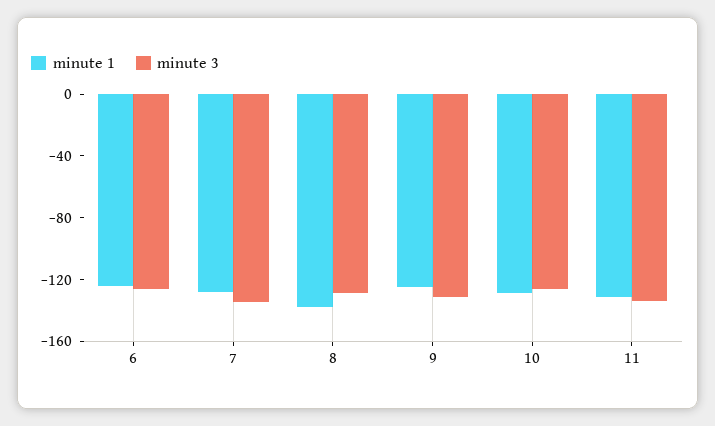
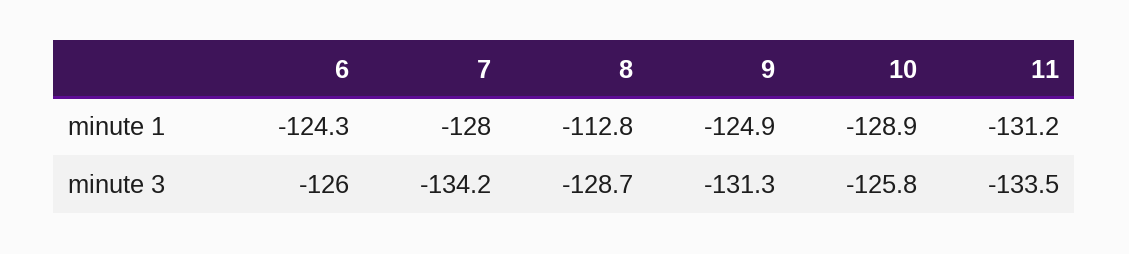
  {
    "minute 1": {
      "6": -124.3,
      "7": -128,
-     "8": -140,
+     "8": -112.8,
      "9": -124.9,
      "10": -128.9,
      "11": -131.2
    },
    "minute 3": {
      "6": -126,
      "7": -134.2,
      "8": -128.7,
      "9": -131.3,
      "10": -125.8,
      "11": -133.5
    }
  }

